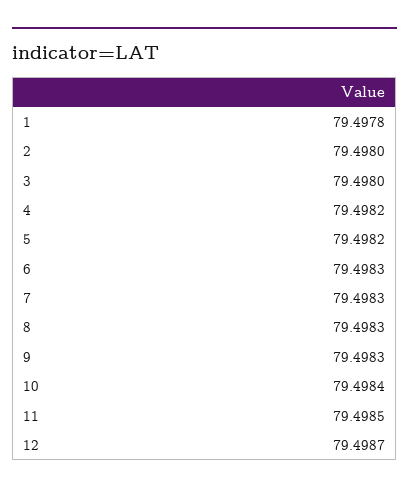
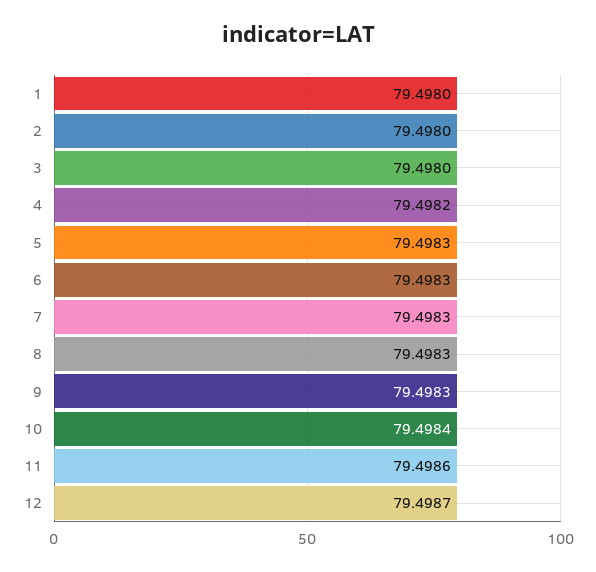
  {
-   "1": 79.4978,
+   "1": 79.498,
    "2": 79.498,
    "3": 79.498,
    "4": 79.4982,
-   "5": 79.4982,
+   "5": 79.4983,
    "6": 79.4983,
    "7": 79.4983,
    "8": 79.4983,
    "9": 79.4983,
    "10": 79.4984,
-   "11": 79.4985,
+   "11": 79.4986,
    "12": 79.4987
  }

